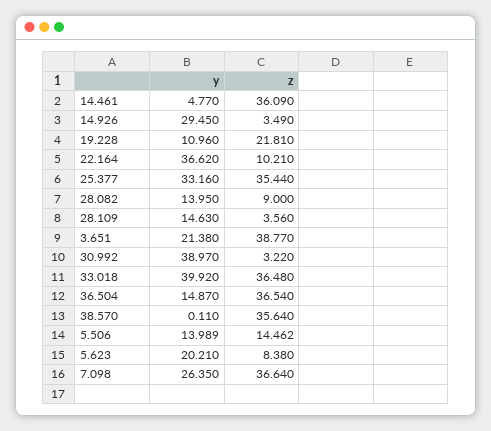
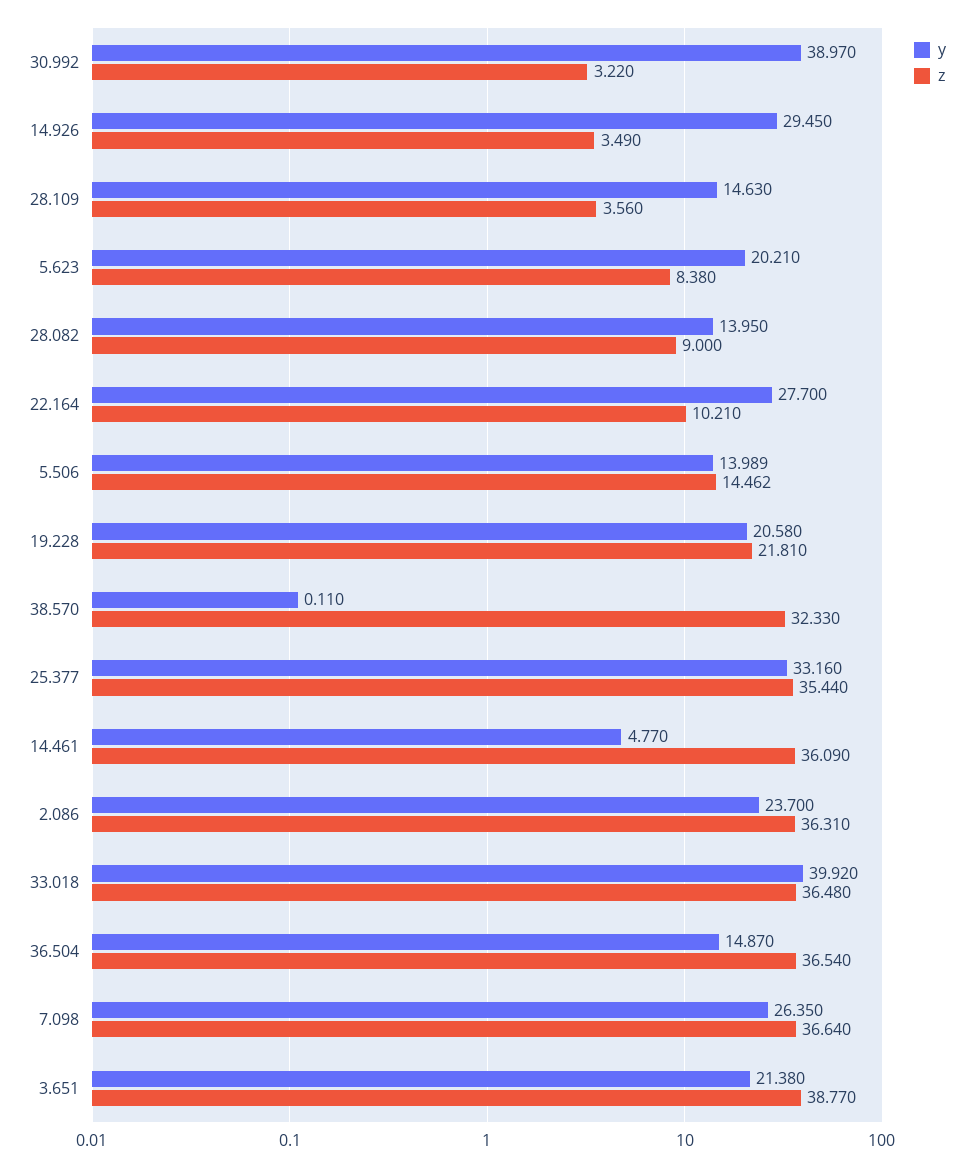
  {
    "y": {
      "14.461": 4.77,
      "14.926": 29.45,
-     "19.228": 10.96,
+     "19.228": 20.58,
-     "22.164": 36.62,
+     "22.164": 27.7,
      "25.377": 33.16,
      "28.082": 13.95,
      "28.109": 14.63,
      "3.651": 21.38,
      "30.992": 38.97,
      "33.018": 39.92,
      "36.504": 14.87,
      "38.570": 0.11,
      "5.506": 13.989,
      "5.623": 20.21,
-     "7.098": 26.35
+     "7.098": 26.35,
+     "2.086": 23.7
    },
    "z": {
      "14.461": 36.09,
      "14.926": 3.49,
      "19.228": 21.81,
      "22.164": 10.21,
      "25.377": 35.44,
      "28.082": 9,
      "28.109": 3.56,
      "3.651": 38.77,
      "30.992": 3.22,
      "33.018": 36.48,
      "36.504": 36.54,
-     "38.570": 35.64,
+     "38.570": 32.33,
      "5.506": 14.462,
      "5.623": 8.38,
-     "7.098": 36.64
+     "7.098": 36.64,
+     "2.086": 36.31
    }
  }

